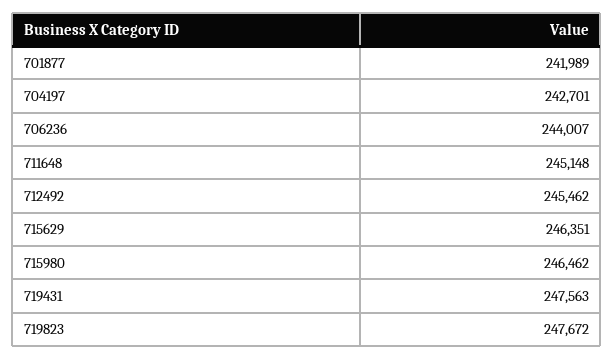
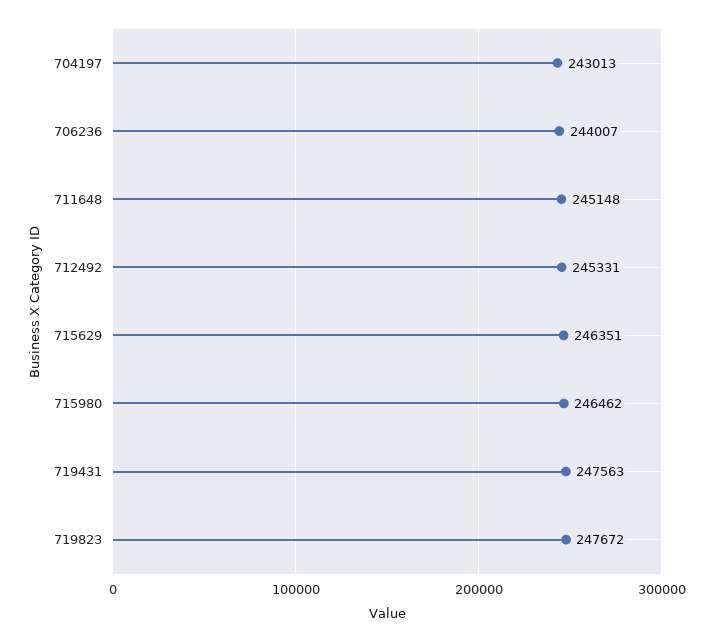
  {
-   "701877": 241989,
-   "704197": 242701,
+   "704197": 243013,
    "706236": 244007,
    "711648": 245148,
-   "712492": 245462,
+   "712492": 245331,
    "715629": 246351,
    "715980": 246462,
    "719431": 247563,
    "719823": 247672
  }

